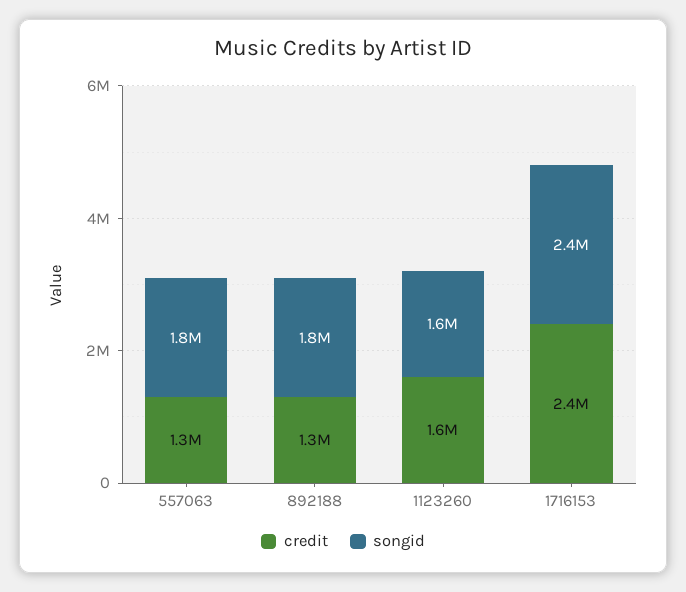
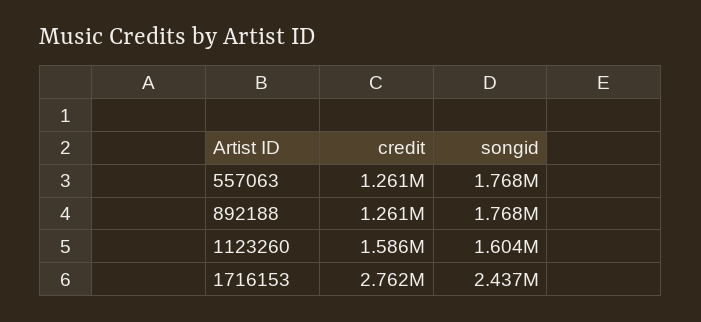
  {
    "credit": {
      "557063": 1261000,
      "892188": 1261000,
      "1123260": 1586000,
-     "1716153": 2400000
+     "1716153": 2762000
    },
    "songid": {
      "557063": 1768000,
      "892188": 1768000,
      "1123260": 1604000,
      "1716153": 2437000
    }
  }

